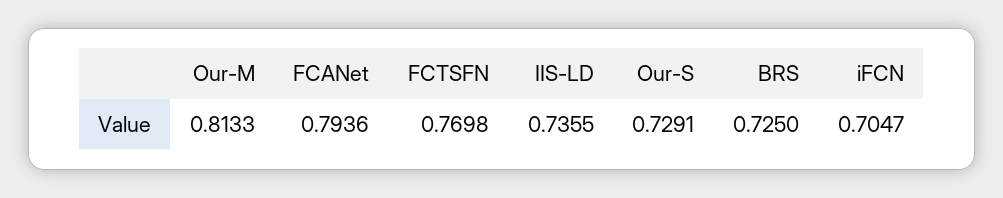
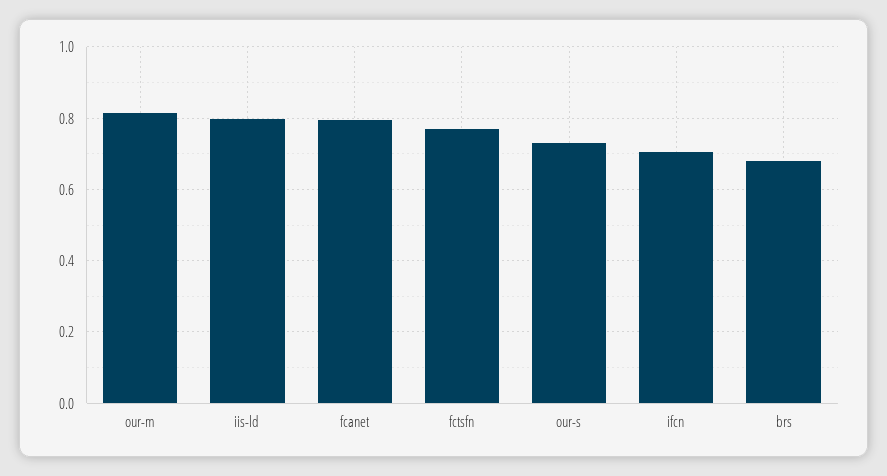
  {
    "Our-M": 0.8133,
    "FCANet": 0.7936,
    "FCTSFN": 0.7698,
-   "IIS-LD": 0.7355,
+   "IIS-LD": 0.8,
    "Our-S": 0.7291,
-   "BRS": 0.725,
+   "BRS": 0.68,
    "iFCN": 0.7047
  }

